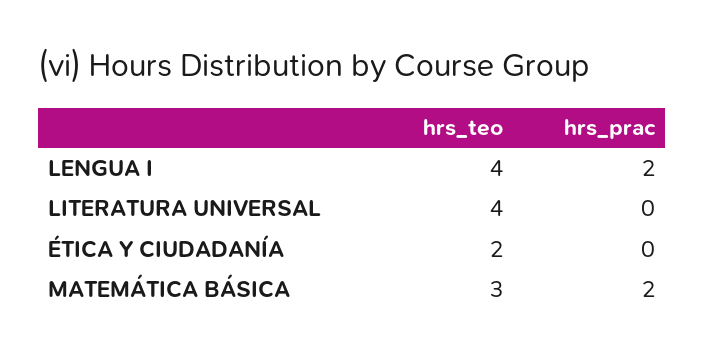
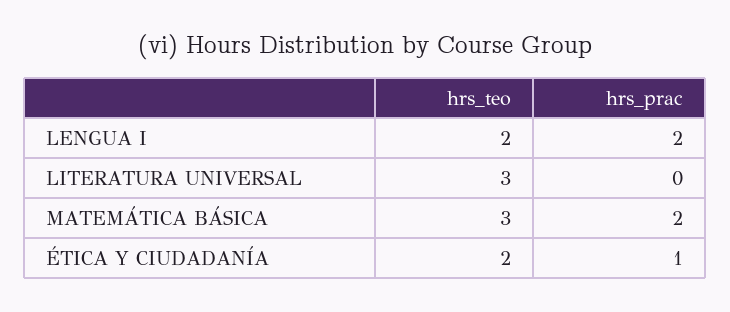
  {
    "hrs_teo": {
-     "LENGUA I": 4,
+     "LENGUA I": 2,
-     "LITERATURA UNIVERSAL": 4,
+     "LITERATURA UNIVERSAL": 3,
      "ÉTICA Y CIUDADANÍA": 2,
      "MATEMÁTICA BÁSICA": 3
    },
    "hrs_prac": {
      "LENGUA I": 2,
      "LITERATURA UNIVERSAL": 0,
-     "ÉTICA Y CIUDADANÍA": 0,
+     "ÉTICA Y CIUDADANÍA": 1,
      "MATEMÁTICA BÁSICA": 2
    }
  }

